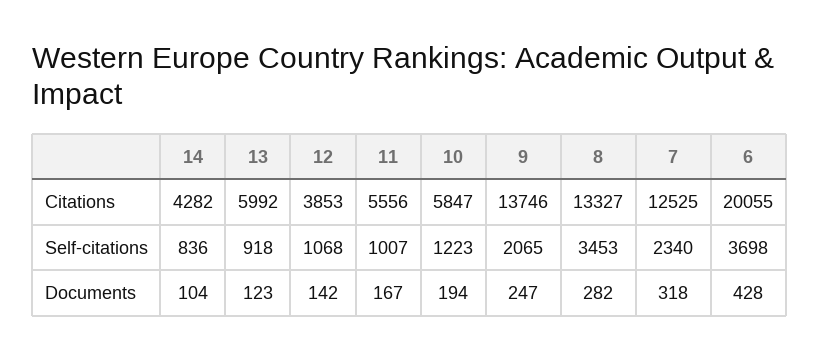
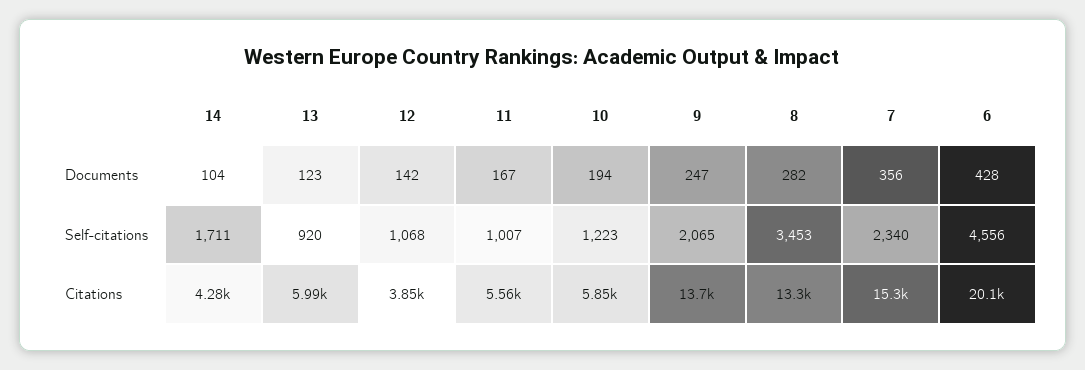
  {
    "14": {
      "Citations": 4282,
-     "Self-citations": 836,
+     "Self-citations": 1711,
      "Documents": 104
    },
    "13": {
      "Citations": 5992,
-     "Self-citations": 918,
+     "Self-citations": 920,
      "Documents": 123
    },
    "12": {
      "Citations": 3853,
      "Self-citations": 1068,
      "Documents": 142
    },
    "11": {
      "Citations": 5556,
      "Self-citations": 1007,
      "Documents": 167
    },
    "10": {
      "Citations": 5847,
      "Self-citations": 1223,
      "Documents": 194
    },
    "9": {
      "Citations": 13746,
      "Self-citations": 2065,
      "Documents": 247
    },
    "8": {
      "Citations": 13327,
      "Self-citations": 3453,
      "Documents": 282
    },
    "7": {
-     "Citations": 12525,
+     "Citations": 15300,
      "Self-citations": 2340,
-     "Documents": 318
+     "Documents": 356
    },
    "6": {
      "Citations": 20055,
-     "Self-citations": 3698,
+     "Self-citations": 4556,
      "Documents": 428
    }
  }

